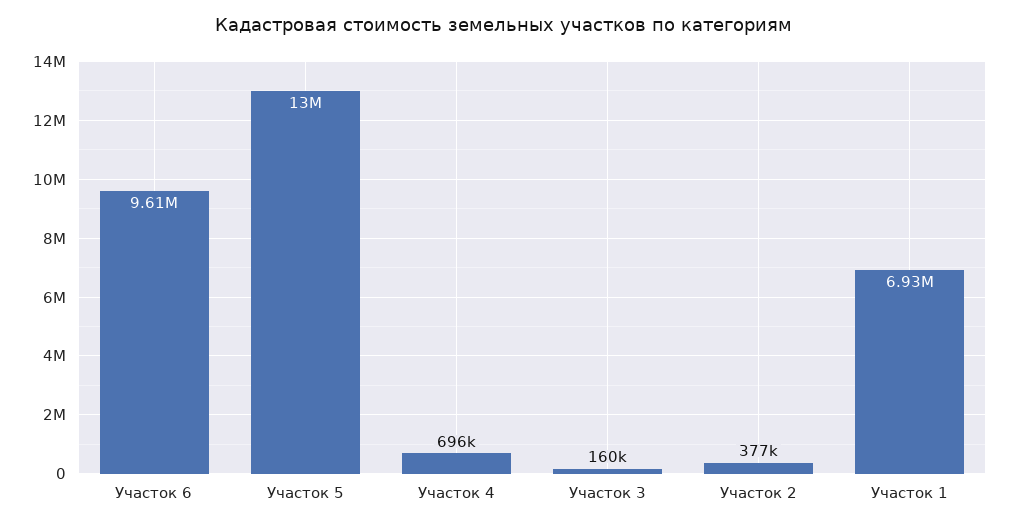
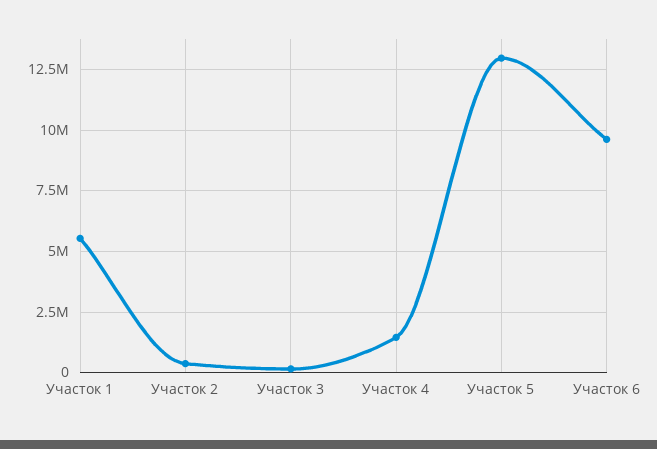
  {
    "Участок 6": 9610000,
    "Участок 5": 13000000,
-   "Участок 4": 696000,
+   "Участок 4": 1500000,
    "Участок 3": 160000,
    "Участок 2": 377000,
-   "Участок 1": 6930000
+   "Участок 1": 5500000
  }

